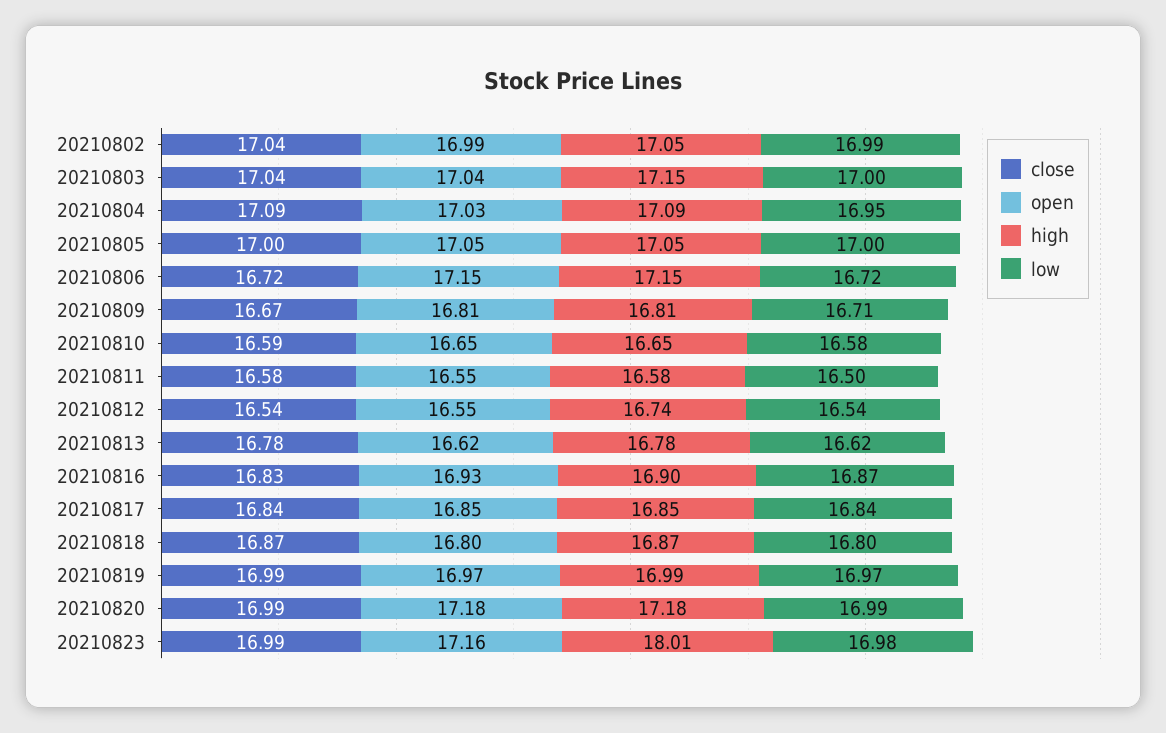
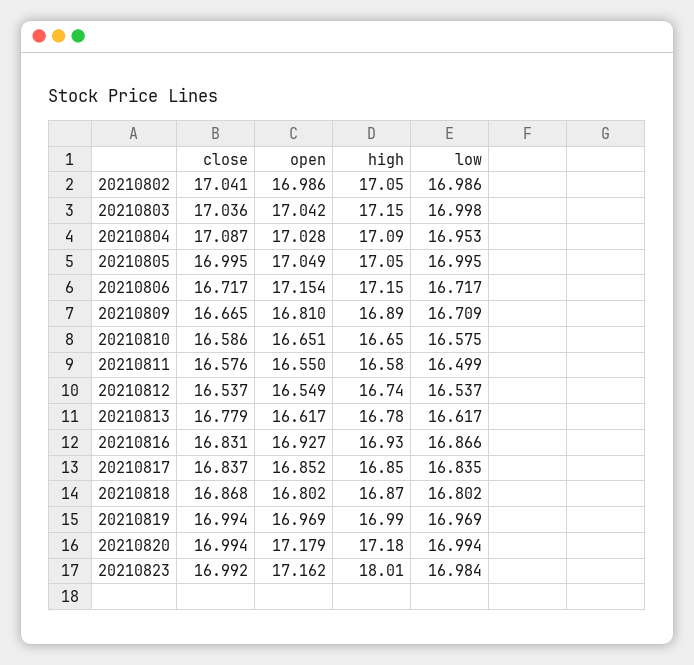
  {
    "close": {
      "20210802": 17.041,
      "20210803": 17.036,
      "20210804": 17.087,
      "20210805": 16.995,
      "20210806": 16.717,
      "20210809": 16.665,
      "20210810": 16.586,
      "20210811": 16.576,
      "20210812": 16.537,
      "20210813": 16.779,
      "20210816": 16.831,
      "20210817": 16.837,
      "20210818": 16.868,
      "20210819": 16.994,
      "20210820": 16.994,
      "20210823": 16.992
    },
    "open": {
      "20210802": 16.986,
      "20210803": 17.042,
      "20210804": 17.028,
      "20210805": 17.049,
      "20210806": 17.154,
      "20210809": 16.81,
      "20210810": 16.651,
      "20210811": 16.55,
      "20210812": 16.549,
      "20210813": 16.617,
      "20210816": 16.927,
      "20210817": 16.852,
      "20210818": 16.802,
      "20210819": 16.969,
      "20210820": 17.179,
      "20210823": 17.162
    },
    "high": {
      "20210802": 17.05,
      "20210803": 17.15,
      "20210804": 17.09,
      "20210805": 17.05,
      "20210806": 17.15,
-     "20210809": 16.81,
+     "20210809": 16.89,
      "20210810": 16.65,
      "20210811": 16.58,
      "20210812": 16.74,
      "20210813": 16.78,
-     "20210816": 16.9,
+     "20210816": 16.93,
      "20210817": 16.85,
      "20210818": 16.87,
      "20210819": 16.99,
      "20210820": 17.18,
      "20210823": 18.01
    },
    "low": {
      "20210802": 16.986,
      "20210803": 16.998,
      "20210804": 16.953,
      "20210805": 16.995,
      "20210806": 16.717,
      "20210809": 16.709,
      "20210810": 16.575,
      "20210811": 16.499,
      "20210812": 16.537,
      "20210813": 16.617,
      "20210816": 16.866,
      "20210817": 16.835,
      "20210818": 16.802,
      "20210819": 16.969,
      "20210820": 16.994,
      "20210823": 16.984
    }
  }

